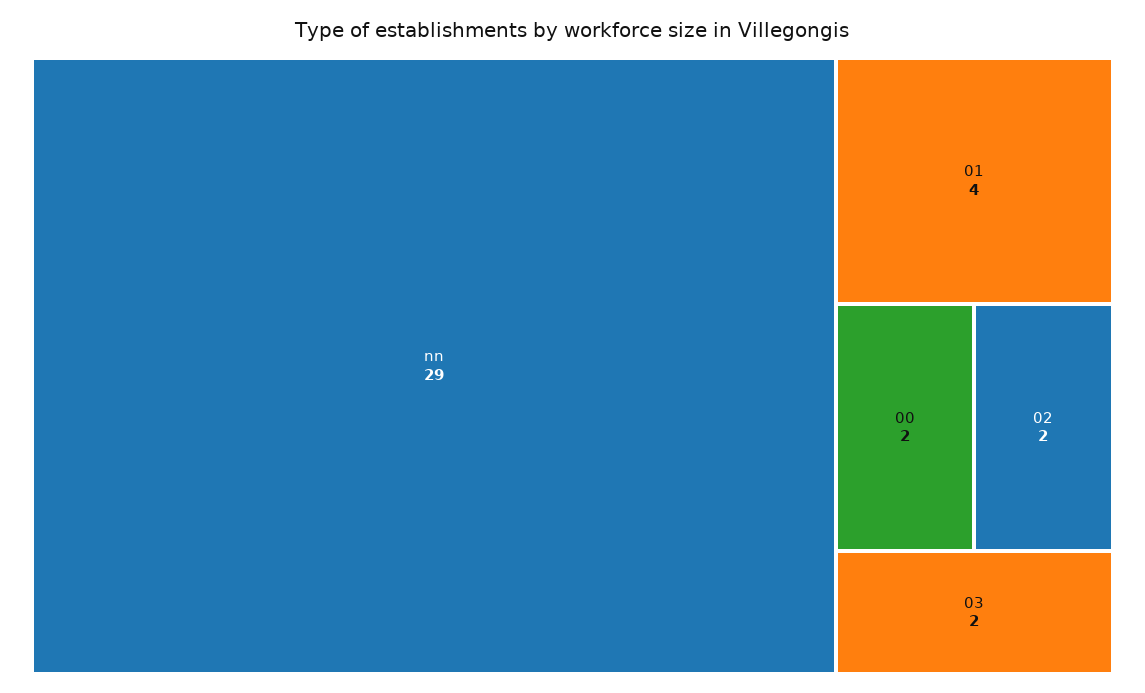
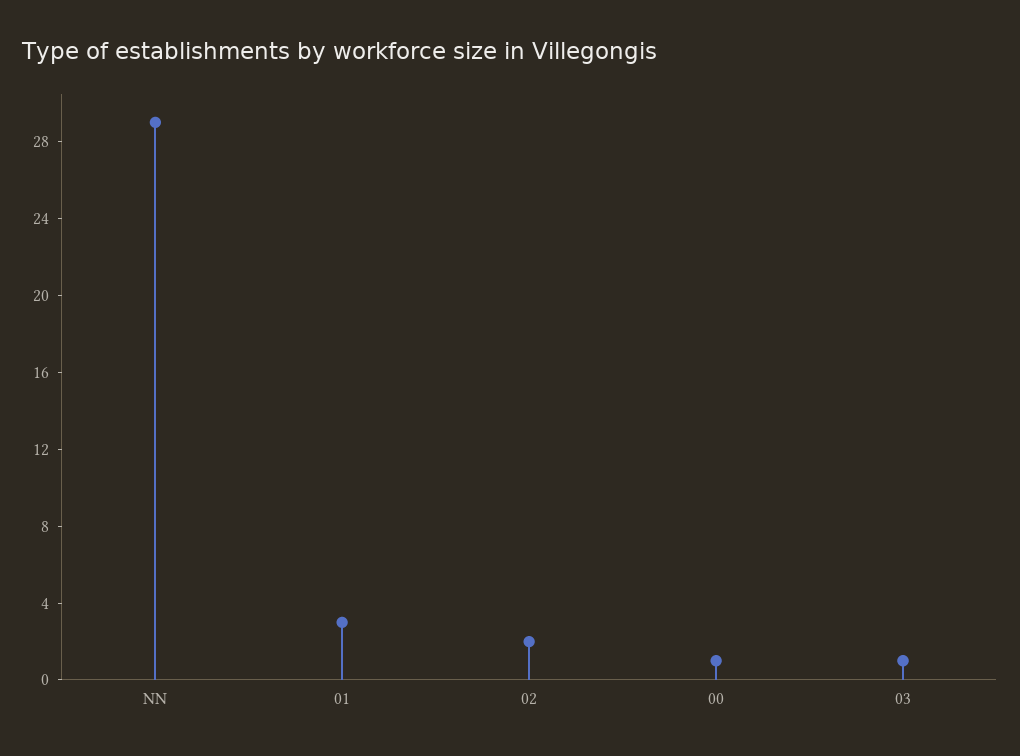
  {
    "nn": 29,
-   "01": 4,
+   "01": 3,
-   "00": 2,
+   "00": 1,
    "02": 2,
-   "03": 2
+   "03": 1
  }

